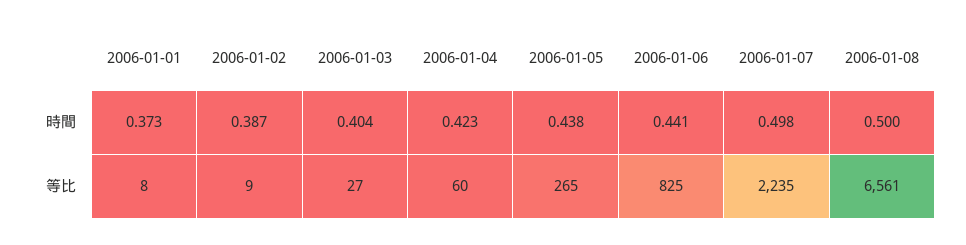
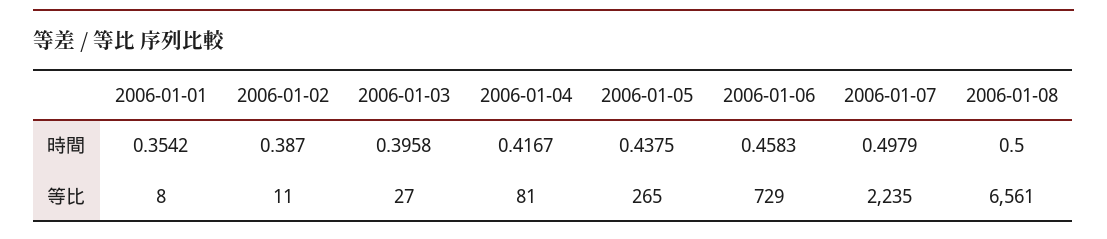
  {
    "2006-01-01": {
-     "時間": 0.373,
+     "時間": 0.3542,
      "等比": 8
    },
    "2006-01-02": {
      "時間": 0.387,
-     "等比": 9
+     "等比": 11
    },
    "2006-01-03": {
-     "時間": 0.404,
+     "時間": 0.3958,
      "等比": 27
    },
    "2006-01-04": {
-     "時間": 0.423,
+     "時間": 0.4167,
-     "等比": 60
+     "等比": 81
    },
    "2006-01-05": {
      "時間": 0.4375,
      "等比": 265
    },
    "2006-01-06": {
-     "時間": 0.441,
+     "時間": 0.4583,
-     "等比": 825
+     "等比": 729
    },
    "2006-01-07": {
      "時間": 0.4979,
      "等比": 2235
    },
    "2006-01-08": {
      "時間": 0.5,
      "等比": 6561
    }
  }

